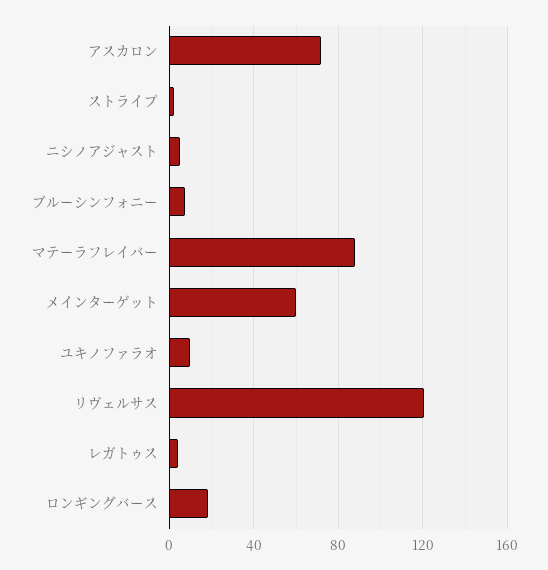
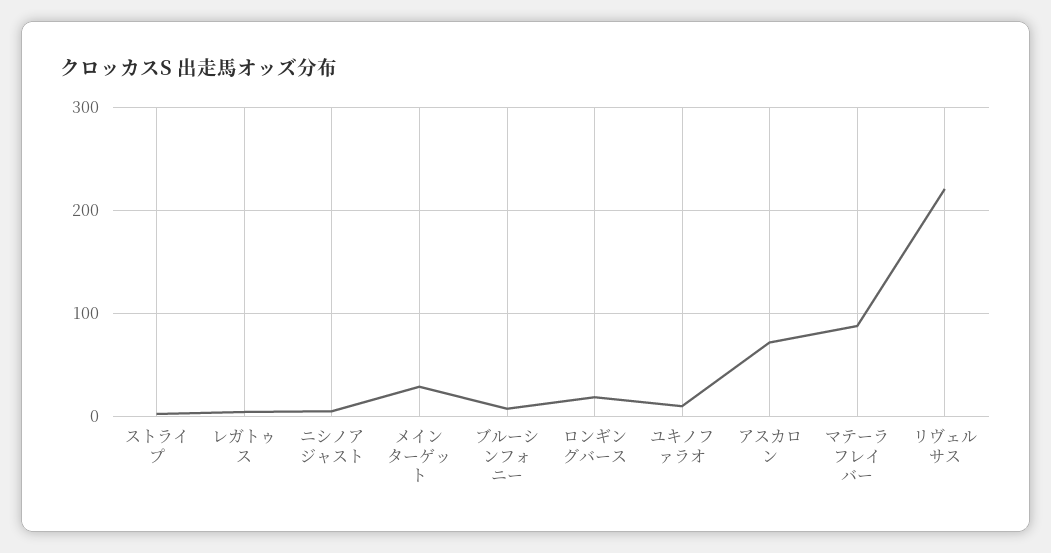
  {
    "アスカロン": 70,
    "ストライプ": 0,
    "ニシノアジャスト": 5,
    "ブルーシンフォニー": 5,
    "マテーラフレイバー": 90,
-   "メインターゲット": 60,
+   "メインターゲット": 30,
    "ユキノファラオ": 10,
-   "リヴェルサス": 120,
+   "リヴェルサス": 220,
    "レガトゥス": 5,
    "ロンギングバース": 20
  }

